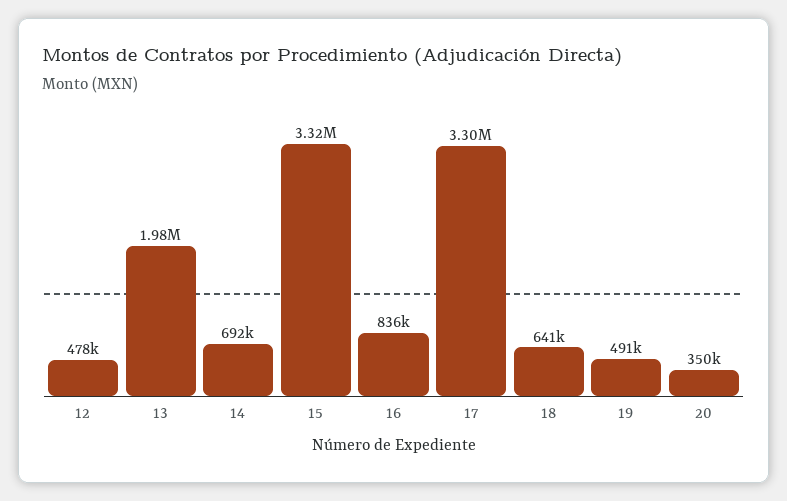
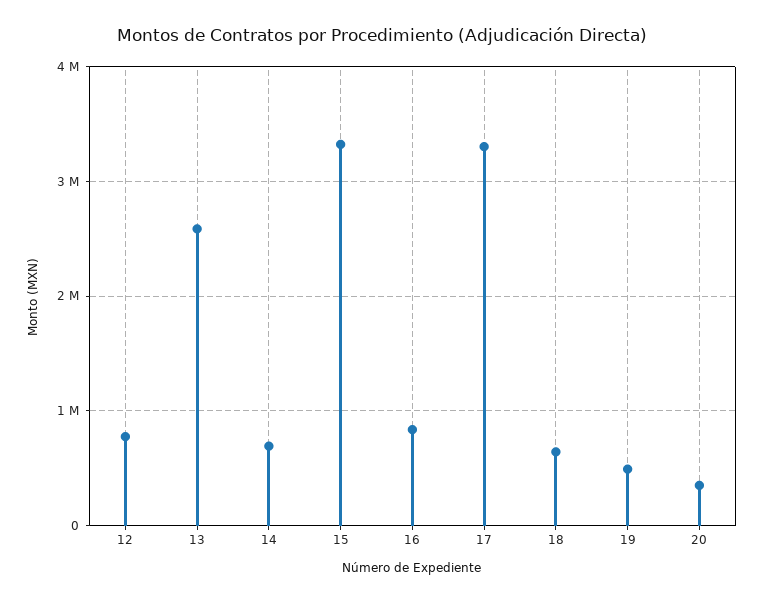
  {
-   "12": 478000,
+   "12": 800000,
-   "13": 1980000,
+   "13": 2600000,
    "14": 692000,
    "15": 3320000,
    "16": 836000,
    "17": 3300000,
    "18": 641000,
    "19": 491000,
    "20": 350000
  }

